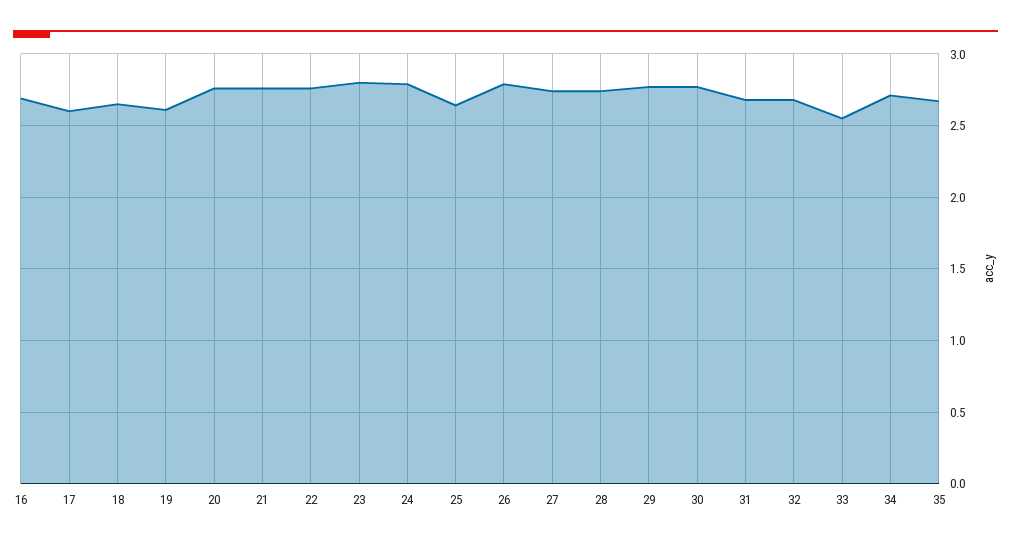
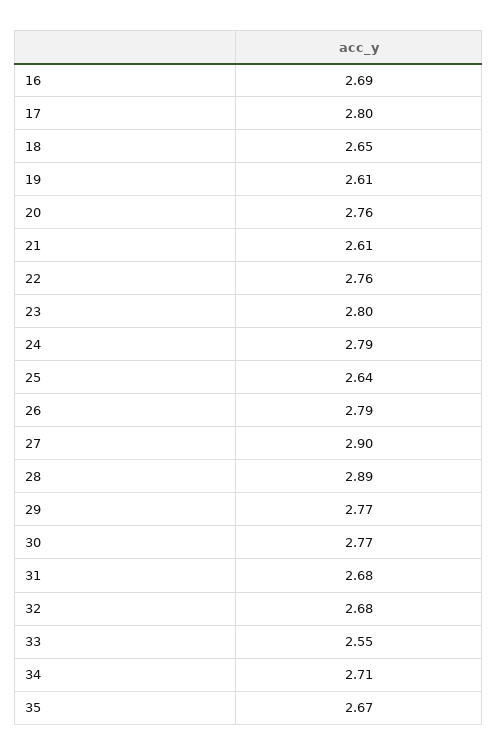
  {
    "16": 2.69,
-   "17": 2.6,
+   "17": 2.8,
    "18": 2.65,
    "19": 2.61,
    "20": 2.76,
-   "21": 2.75,
+   "21": 2.61,
    "22": 2.76,
    "23": 2.8,
    "24": 2.79,
    "25": 2.64,
    "26": 2.79,
-   "27": 2.75,
+   "27": 2.9,
-   "28": 2.75,
+   "28": 2.89,
    "29": 2.77,
    "30": 2.77,
    "31": 2.68,
    "32": 2.68,
    "33": 2.55,
    "34": 2.71,
    "35": 2.67
  }

